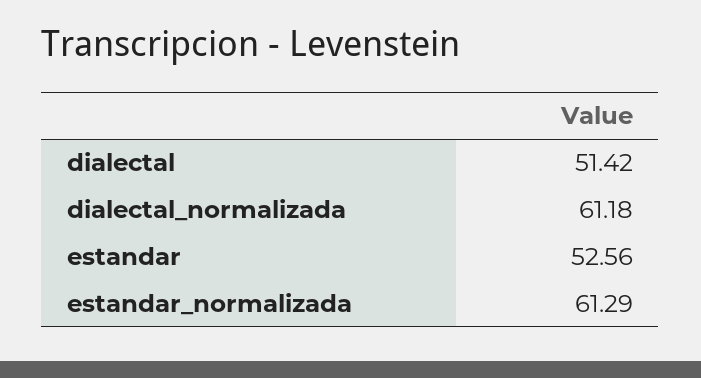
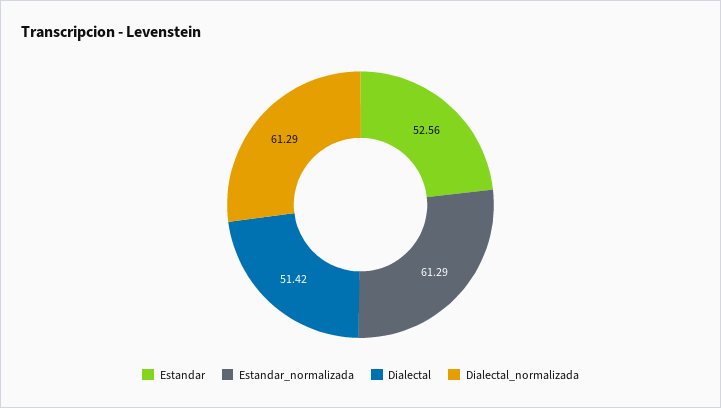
  {
    "dialectal": 51.42,
-   "dialectal_normalizada": 61.18,
+   "dialectal_normalizada": 61.29,
    "estandar": 52.56,
    "estandar_normalizada": 61.29
  }

